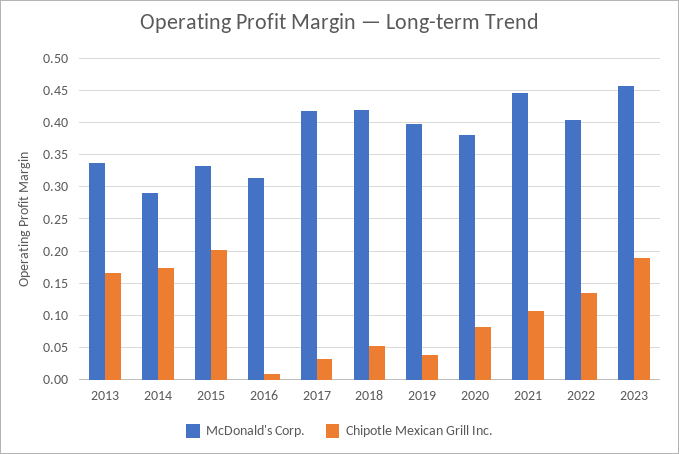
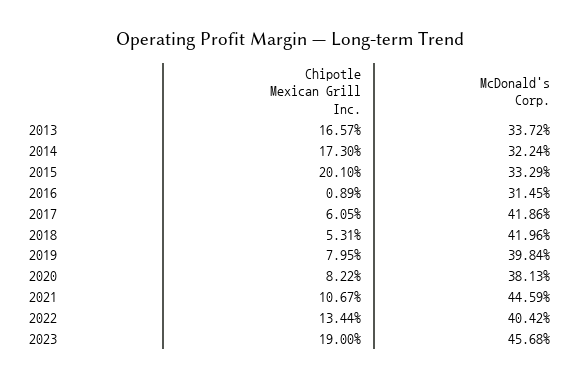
  {
    "McDonald's Corp.": {
      "2013": 0.3372,
-     "2014": 0.29,
+     "2014": 0.3224,
      "2015": 0.3329,
      "2016": 0.3145,
      "2017": 0.4186,
      "2018": 0.4196,
      "2019": 0.3984,
      "2020": 0.3813,
      "2021": 0.4459,
      "2022": 0.4042,
      "2023": 0.4568
    },
    "Chipotle Mexican Grill Inc.": {
      "2013": 0.1657,
      "2014": 0.173,
      "2015": 0.201,
      "2016": 0.0089,
-     "2017": 0.03,
+     "2017": 0.0605,
      "2018": 0.0531,
-     "2019": 0.04,
+     "2019": 0.0795,
      "2020": 0.0822,
      "2021": 0.1067,
      "2022": 0.1344,
      "2023": 0.19
    }
  }

